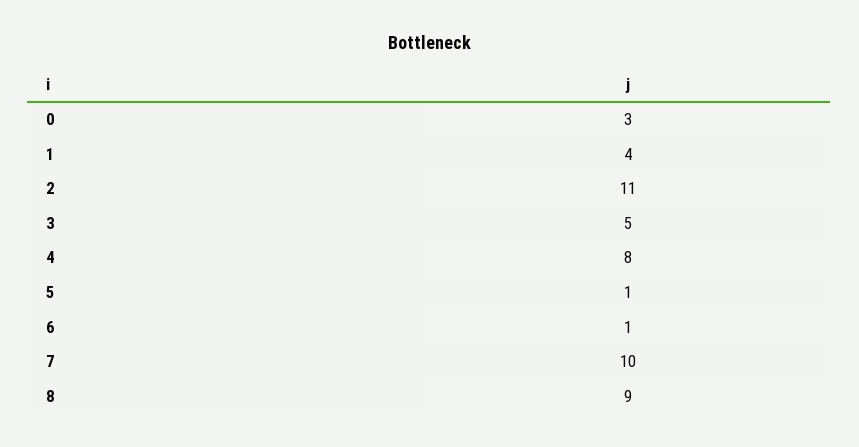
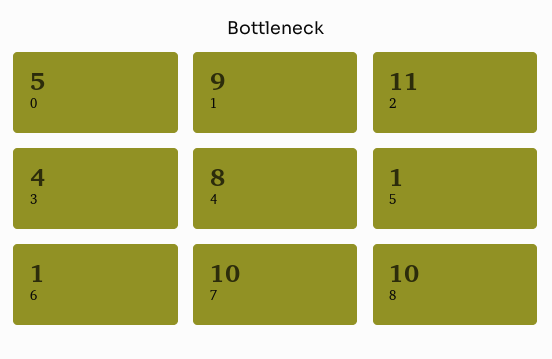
  {
-   "0": 3,
+   "0": 5,
-   "1": 4,
+   "1": 9,
    "2": 11,
-   "3": 5,
+   "3": 4,
    "4": 8,
    "5": 1,
    "6": 1,
    "7": 10,
-   "8": 9
+   "8": 10
  }

